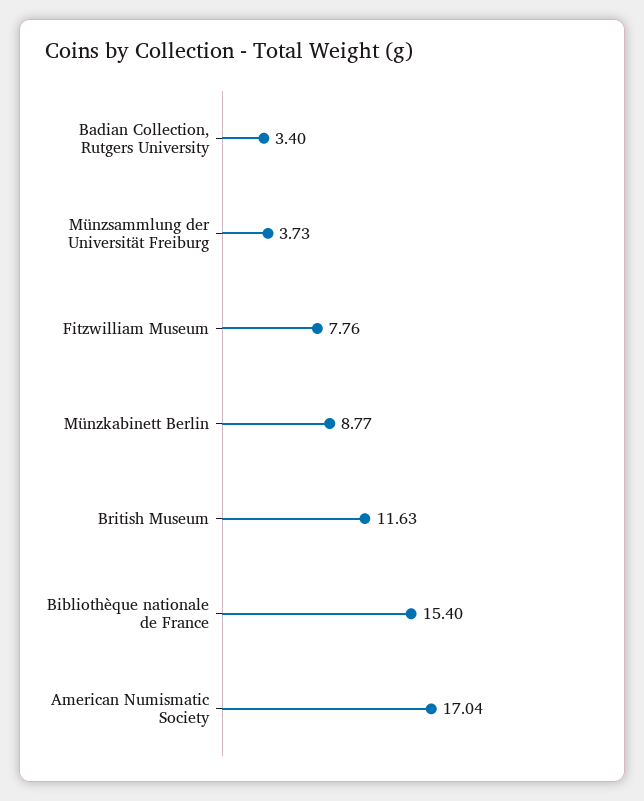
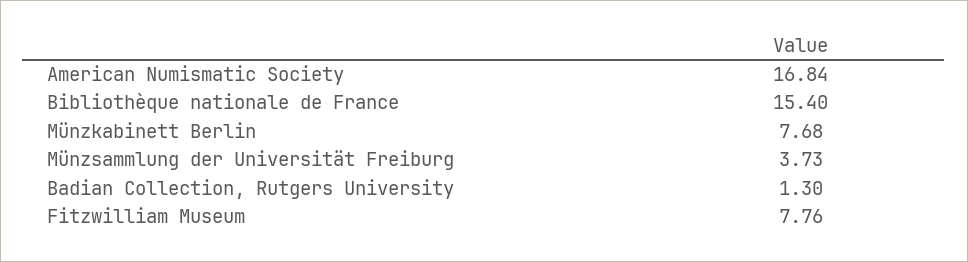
  {
-   "Badian Collection, Rutgers University": 3.4,
+   "Badian Collection, Rutgers University": 1.3,
    "Münzsammlung der Universität Freiburg": 3.73,
    "Fitzwilliam Museum": 7.76,
-   "Münzkabinett Berlin": 8.77,
+   "Münzkabinett Berlin": 7.68,
-   "British Museum": 11.63,
    "Bibliothèque nationale de France": 15.4,
-   "American Numismatic Society": 17.04
+   "American Numismatic Society": 16.84
  }

